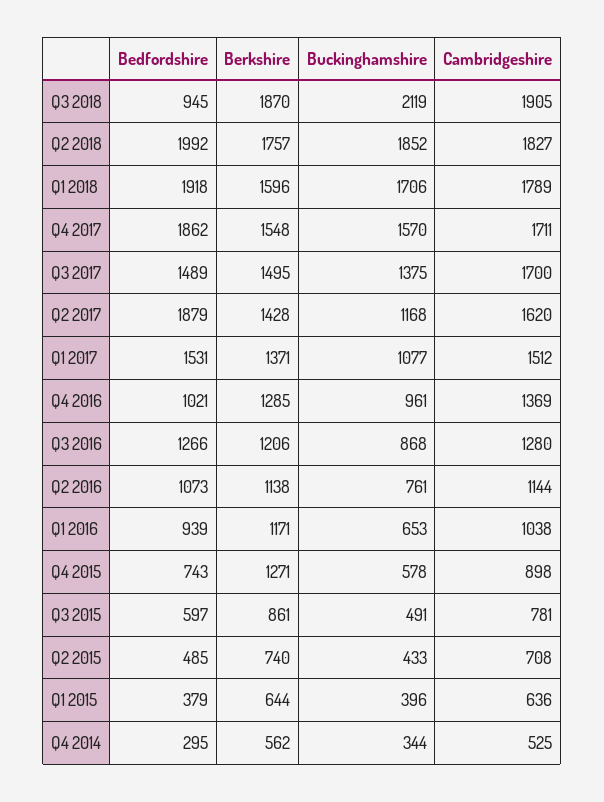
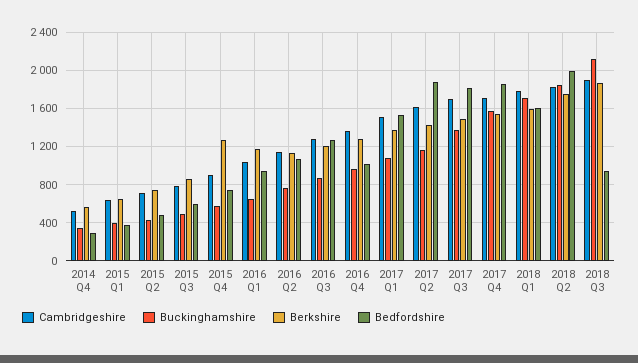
  {
    "Bedfordshire": {
      "Q3 2018": 945,
      "Q2 2018": 1992,
-     "Q1 2018": 1918,
+     "Q1 2018": 1600,
      "Q4 2017": 1862,
-     "Q3 2017": 1489,
+     "Q3 2017": 1800,
      "Q2 2017": 1879,
      "Q1 2017": 1531,
      "Q4 2016": 1021,
      "Q3 2016": 1266,
      "Q2 2016": 1073,
      "Q1 2016": 939,
      "Q4 2015": 743,
      "Q3 2015": 597,
      "Q2 2015": 485,
      "Q1 2015": 379,
      "Q4 2014": 295
    },
    "Berkshire": {
      "Q3 2018": 1870,
      "Q2 2018": 1757,
      "Q1 2018": 1596,
      "Q4 2017": 1548,
      "Q3 2017": 1495,
      "Q2 2017": 1428,
      "Q1 2017": 1371,
      "Q4 2016": 1285,
      "Q3 2016": 1206,
      "Q2 2016": 1138,
      "Q1 2016": 1171,
      "Q4 2015": 1271,
      "Q3 2015": 861,
      "Q2 2015": 740,
      "Q1 2015": 644,
      "Q4 2014": 562
    },
    "Buckinghamshire": {
      "Q3 2018": 2119,
      "Q2 2018": 1852,
      "Q1 2018": 1706,
      "Q4 2017": 1570,
      "Q3 2017": 1375,
      "Q2 2017": 1168,
      "Q1 2017": 1077,
      "Q4 2016": 961,
      "Q3 2016": 868,
      "Q2 2016": 761,
      "Q1 2016": 653,
      "Q4 2015": 578,
      "Q3 2015": 491,
      "Q2 2015": 433,
      "Q1 2015": 396,
      "Q4 2014": 344
    },
    "Cambridgeshire": {
      "Q3 2018": 1905,
      "Q2 2018": 1827,
      "Q1 2018": 1789,
      "Q4 2017": 1711,
      "Q3 2017": 1700,
      "Q2 2017": 1620,
      "Q1 2017": 1512,
      "Q4 2016": 1369,
      "Q3 2016": 1280,
      "Q2 2016": 1144,
      "Q1 2016": 1038,
      "Q4 2015": 898,
      "Q3 2015": 781,
      "Q2 2015": 708,
      "Q1 2015": 636,
      "Q4 2014": 525
    }
  }

